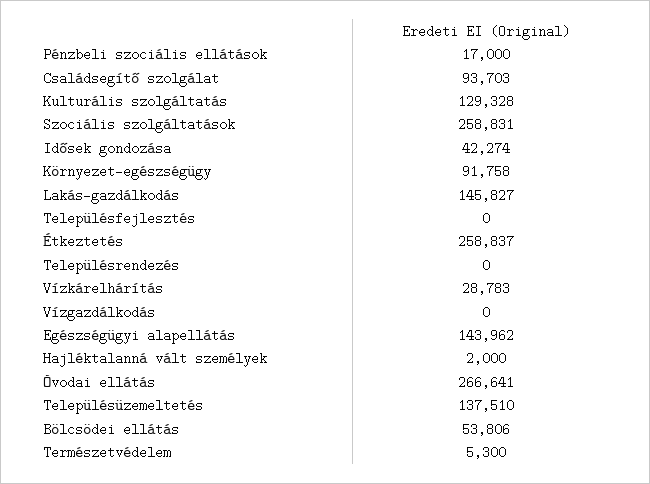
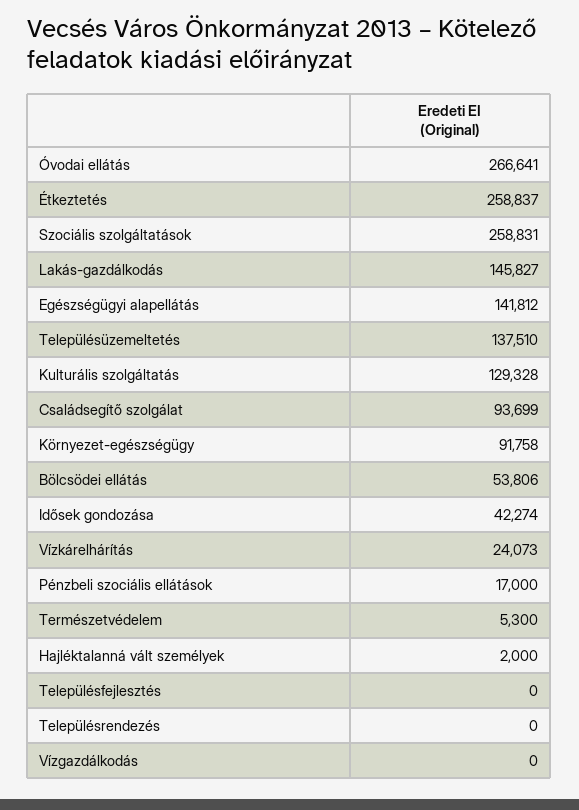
  {
    "Pénzbeli szociális ellátások": 17000,
-   "Családsegítő szolgálat": 93703,
+   "Családsegítő szolgálat": 93699,
    "Kulturális szolgáltatás": 129328,
    "Szociális szolgáltatások": 258831,
    "Idősek gondozása": 42274,
    "Környezet-egészségügy": 91758,
    "Lakás-gazdálkodás": 145827,
    "Településfejlesztés": 0,
    "Étkeztetés": 258837,
    "Településrendezés": 0,
-   "Vízkárelhárítás": 28783,
+   "Vízkárelhárítás": 24073,
    "Vízgazdálkodás": 0,
-   "Egészségügyi alapellátás": 143962,
+   "Egészségügyi alapellátás": 141812,
    "Hajléktalanná vált személyek": 2000,
    "Óvodai ellátás": 266641,
    "Településüzemeltetés": 137510,
    "Bölcsödei ellátás": 53806,
    "Természetvédelem": 5300
  }

